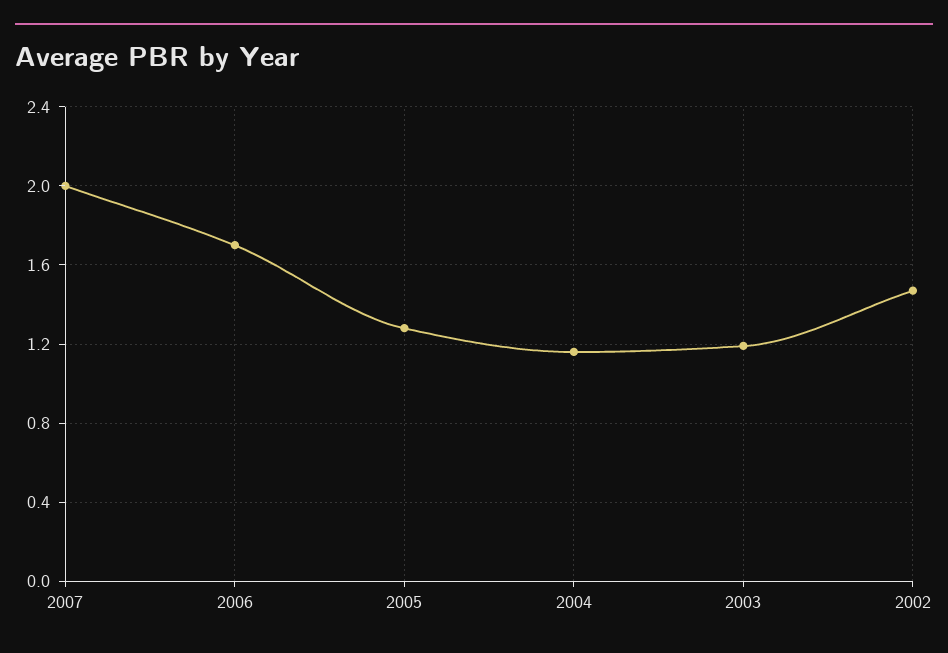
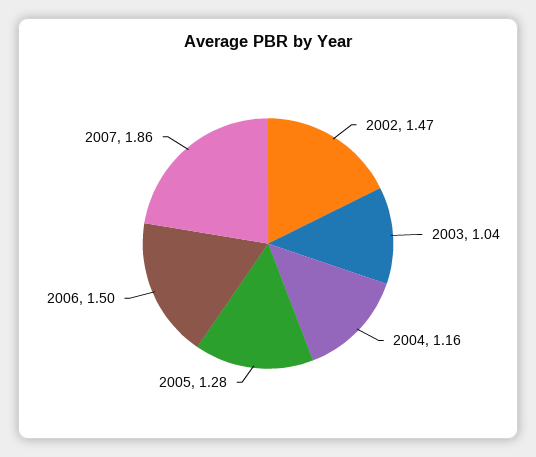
  {
-   "2007": 2,
+   "2007": 1.86,
-   "2006": 1.7,
+   "2006": 1.5,
    "2005": 1.28,
    "2004": 1.16,
-   "2003": 1.2,
+   "2003": 1.04,
    "2002": 1.47
  }

